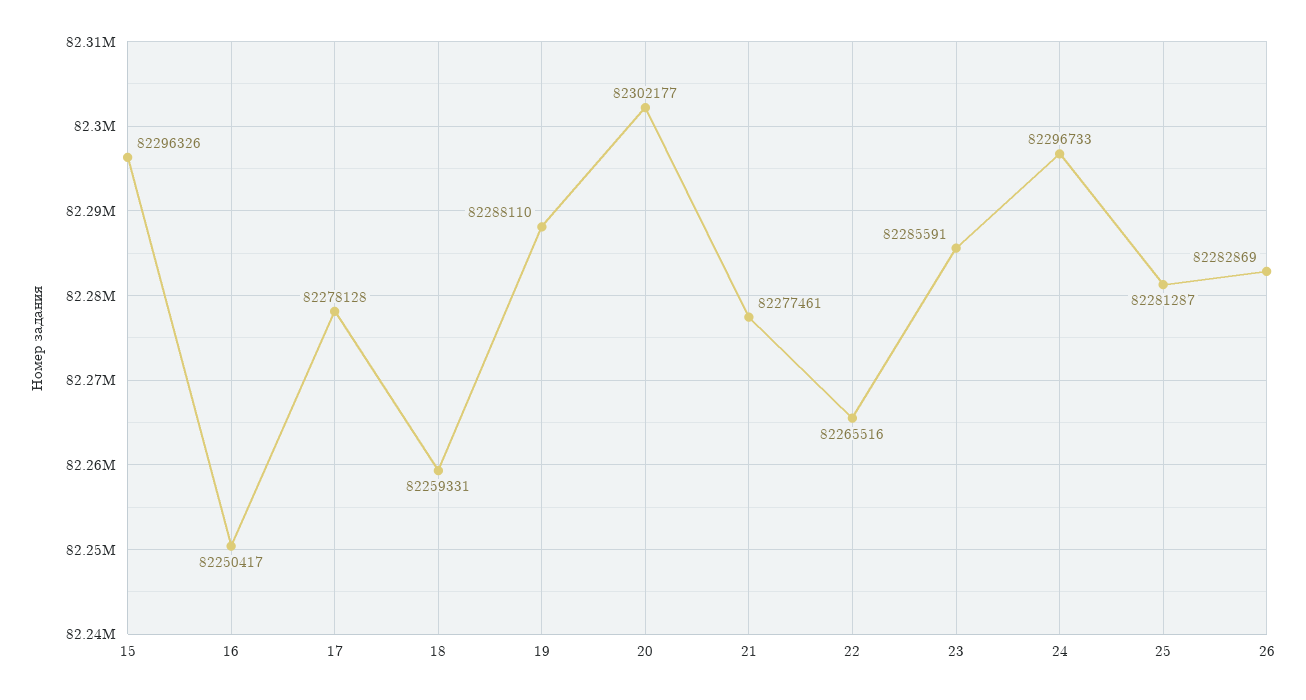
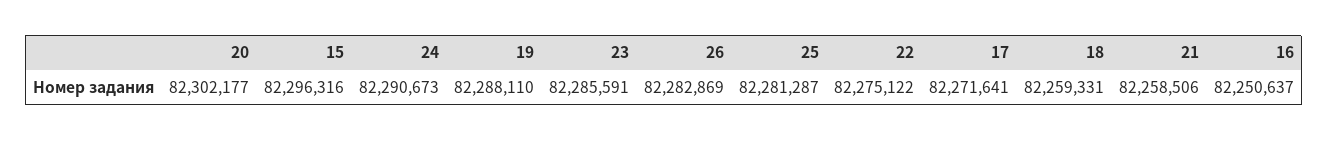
  {
-   "15": 82296326,
+   "15": 82296316,
-   "16": 82250417,
+   "16": 82250637,
-   "17": 82278128,
+   "17": 82271641,
    "18": 82259331,
    "19": 82288110,
    "20": 82302177,
-   "21": 82277461,
+   "21": 82258506,
-   "22": 82265516,
+   "22": 82275122,
    "23": 82285591,
-   "24": 82296733,
+   "24": 82290673,
    "25": 82281287,
    "26": 82282869
  }

